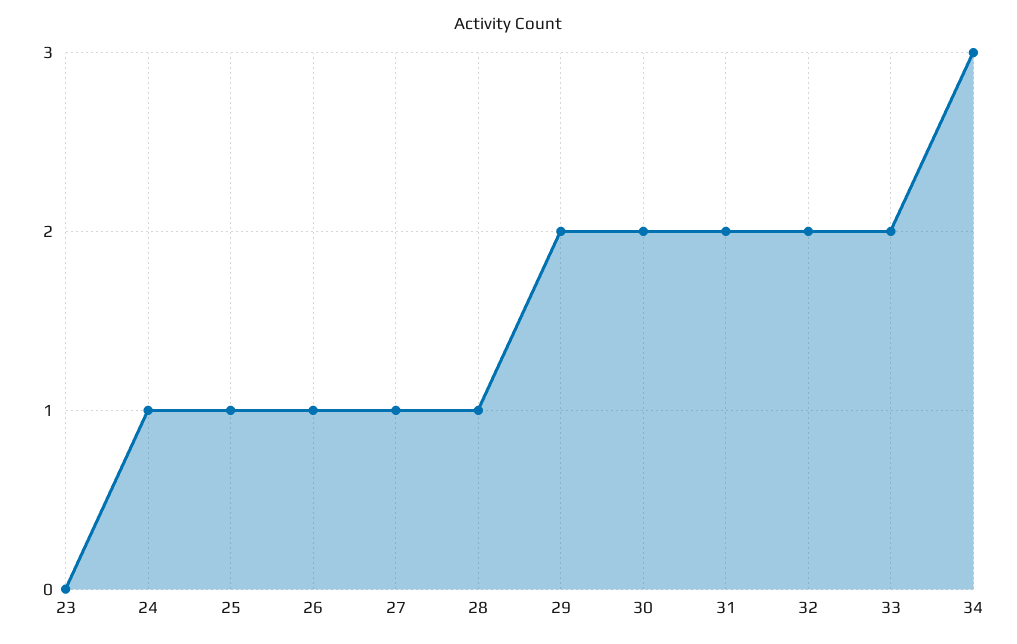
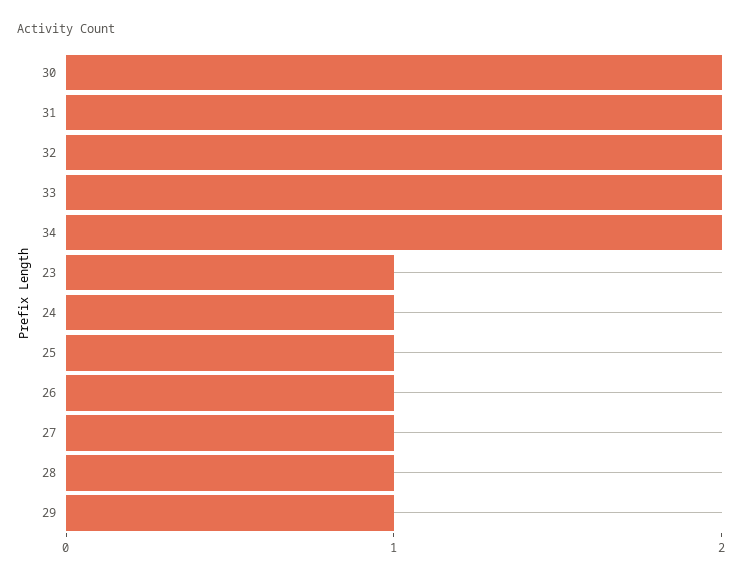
  {
-   "23": 0,
+   "23": 1,
    "24": 1,
    "25": 1,
    "26": 1,
    "27": 1,
    "28": 1,
-   "29": 2,
+   "29": 1,
    "30": 2,
    "31": 2,
    "32": 2,
    "33": 2,
-   "34": 3
+   "34": 2
  }

